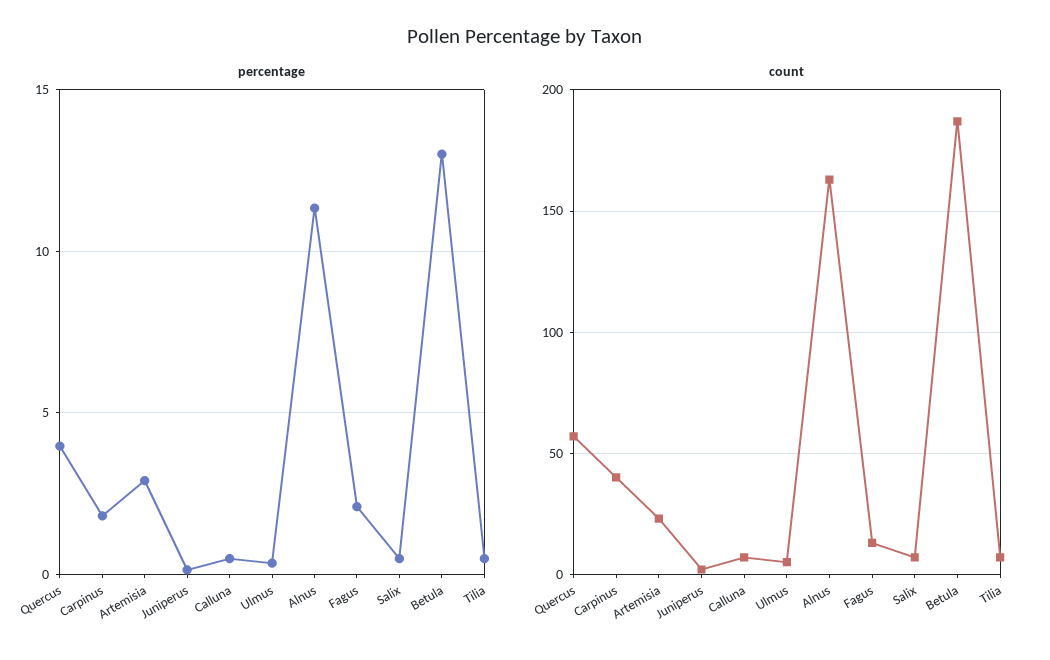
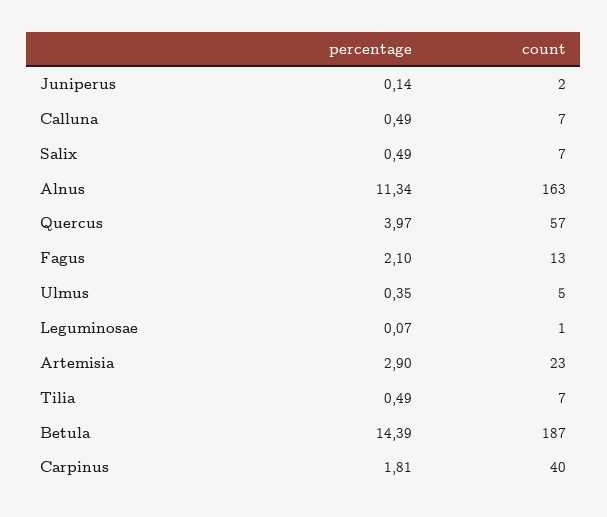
  {
    "percentage": {
      "Quercus": 3.97,
      "Carpinus": 1.81,
      "Artemisia": 2.9,
      "Juniperus": 0.14,
      "Calluna": 0.49,
      "Ulmus": 0.35,
      "Alnus": 11.34,
      "Fagus": 2.1,
      "Salix": 0.49,
-     "Betula": 13,
+     "Betula": 14.39,
-     "Tilia": 0.49
+     "Tilia": 0.49,
+     "Leguminosae": 0.07
    },
    "count": {
      "Quercus": 57,
      "Carpinus": 40,
      "Artemisia": 23,
      "Juniperus": 2,
      "Calluna": 7,
      "Ulmus": 5,
      "Alnus": 163,
      "Fagus": 13,
      "Salix": 7,
      "Betula": 187,
-     "Tilia": 7
+     "Tilia": 7,
+     "Leguminosae": 1
    }
  }

